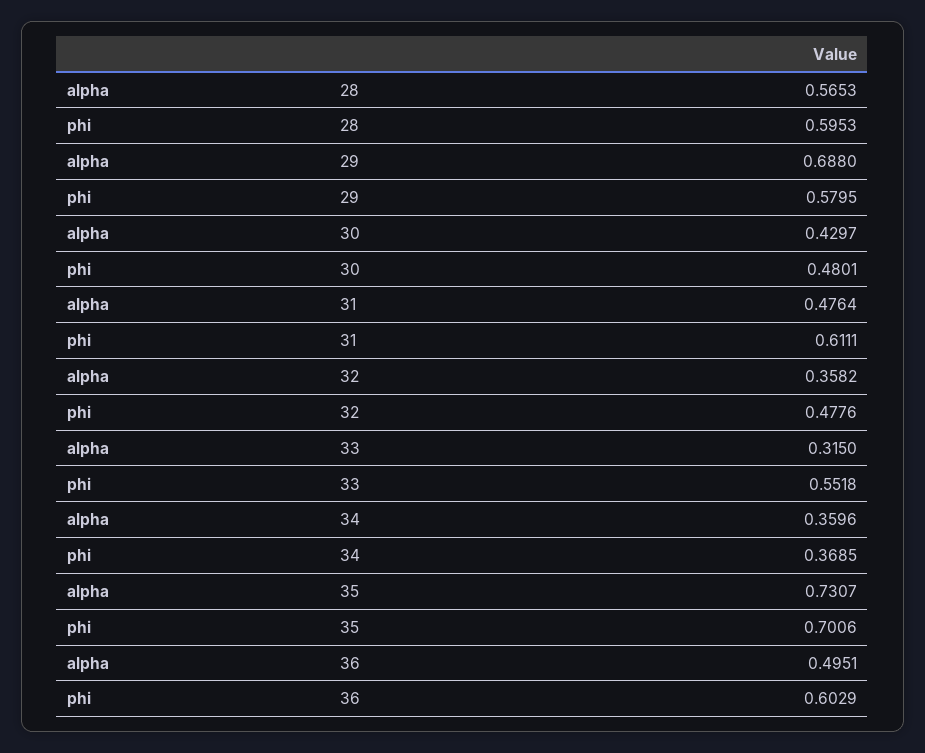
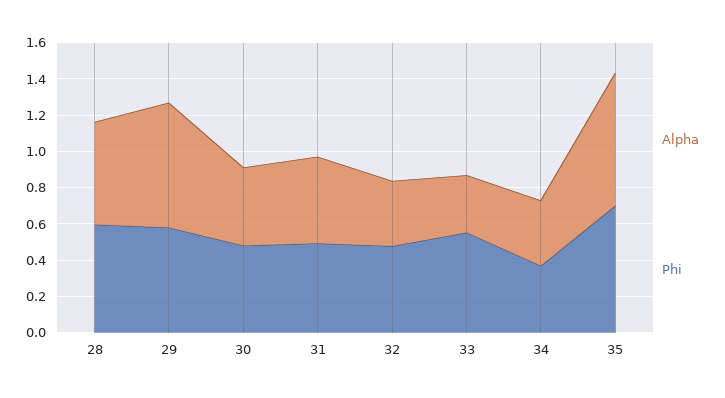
  {
    "alpha": {
      "28": 0.5653,
      "29": 0.688,
      "30": 0.4297,
      "31": 0.4764,
      "32": 0.3582,
      "33": 0.315,
      "34": 0.3596,
-     "35": 0.7307,
+     "35": 0.7307
-     "36": 0.4951
    },
    "phi": {
      "28": 0.5953,
      "29": 0.5795,
      "30": 0.4801,
-     "31": 0.6111,
+     "31": 0.5,
      "32": 0.4776,
      "33": 0.5518,
      "34": 0.3685,
-     "35": 0.7006,
+     "35": 0.7006
-     "36": 0.6029
    }
  }

